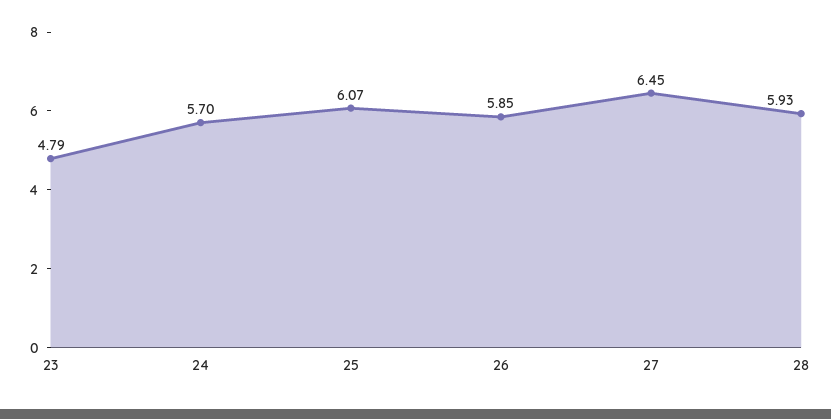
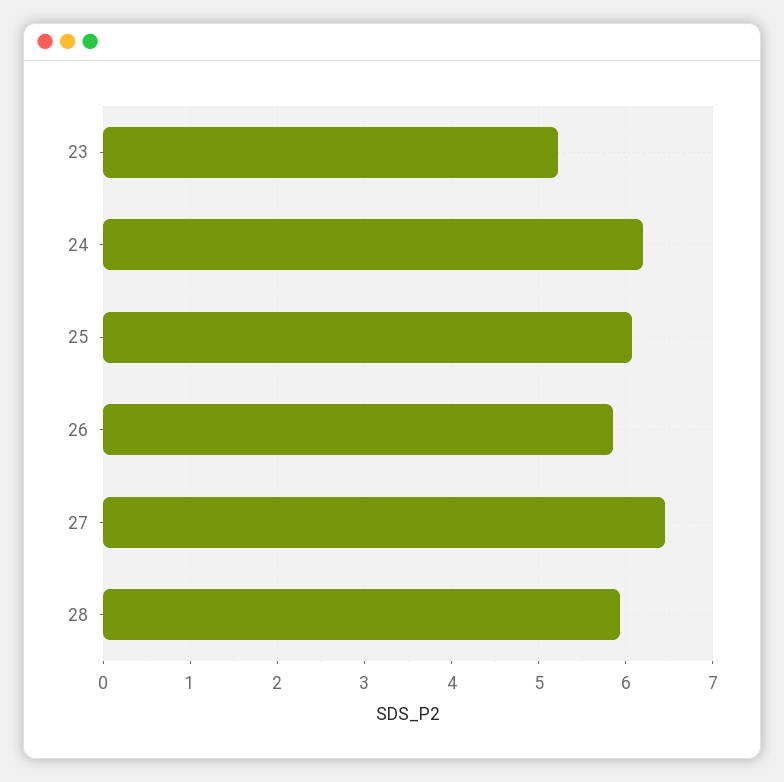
  {
-   "23": 4.79,
+   "23": 5.2,
-   "24": 5.7,
+   "24": 6.2,
    "25": 6.07,
    "26": 5.85,
    "27": 6.45,
    "28": 5.93
  }

